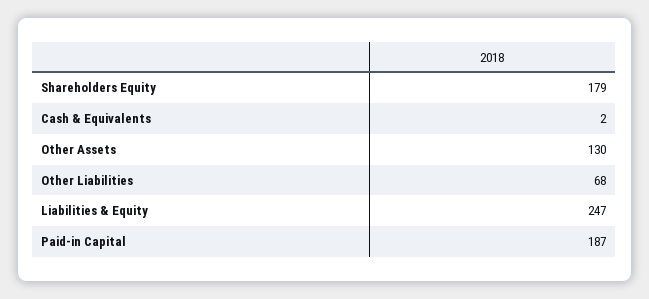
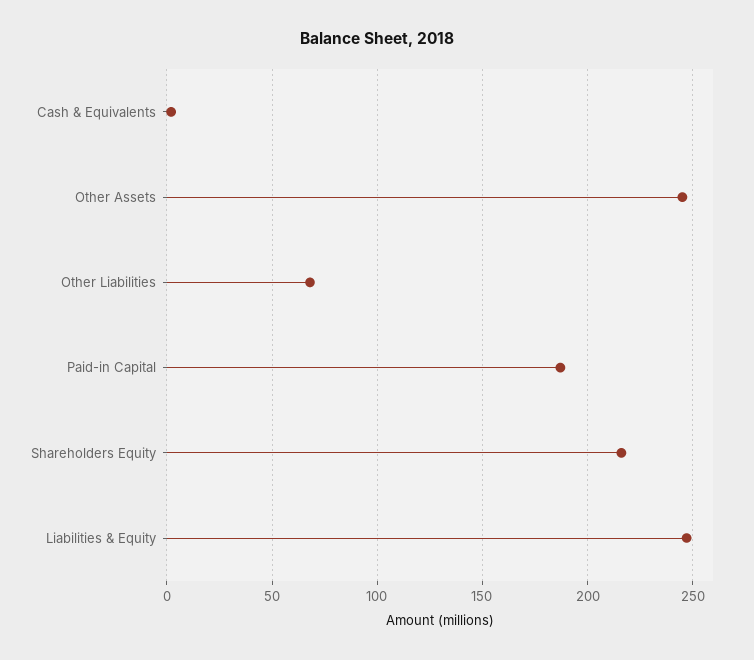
  {
-   "Shareholders Equity": 179,
+   "Shareholders Equity": 215,
    "Cash & Equivalents": 2,
-   "Other Assets": 130,
+   "Other Assets": 245,
    "Other Liabilities": 68,
    "Liabilities & Equity": 247,
    "Paid-in Capital": 187
  }

